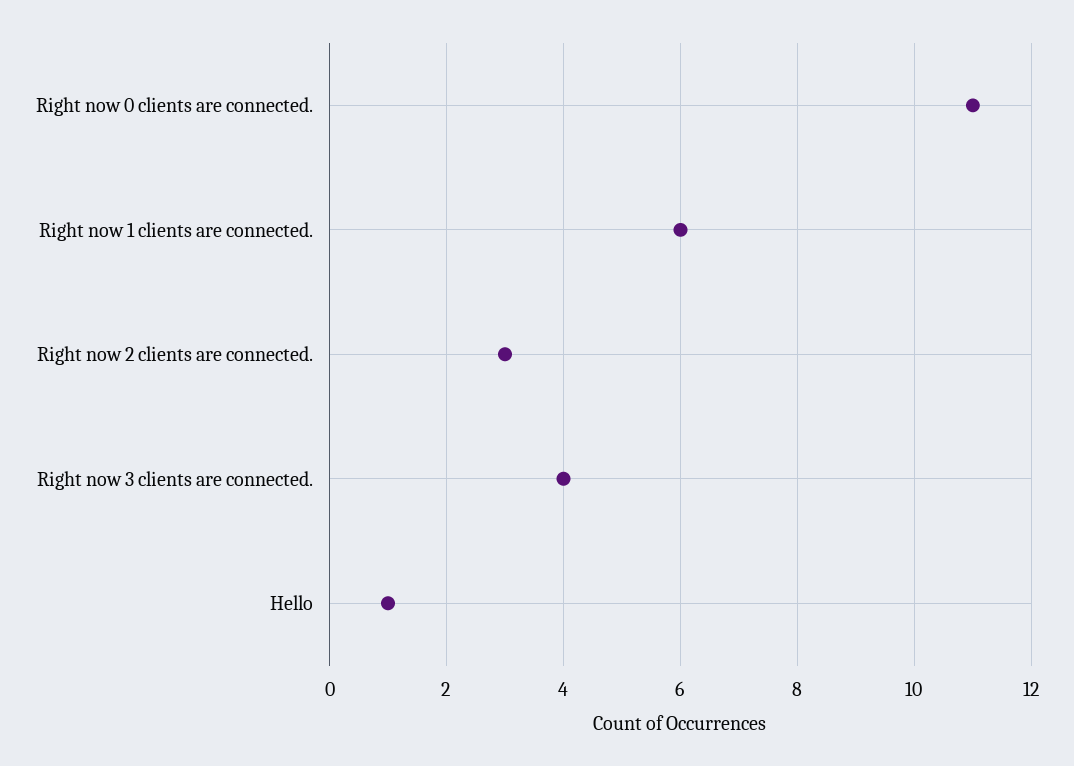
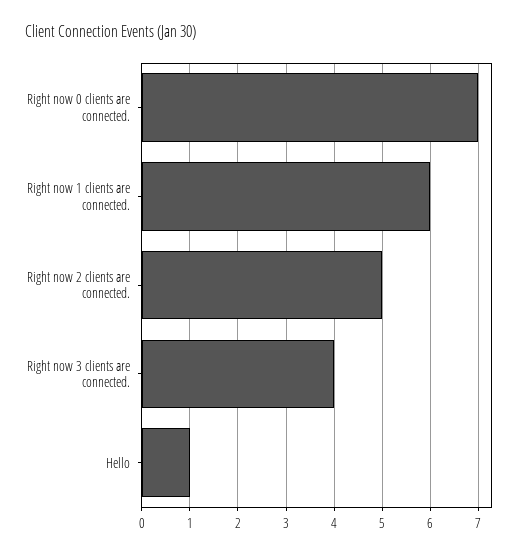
  {
-   "Right now 0 clients are connected.": 11,
+   "Right now 0 clients are connected.": 7,
    "Right now 1 clients are connected.": 6,
-   "Right now 2 clients are connected.": 3,
+   "Right now 2 clients are connected.": 5,
    "Right now 3 clients are connected.": 4,
    "Hello": 1
  }

